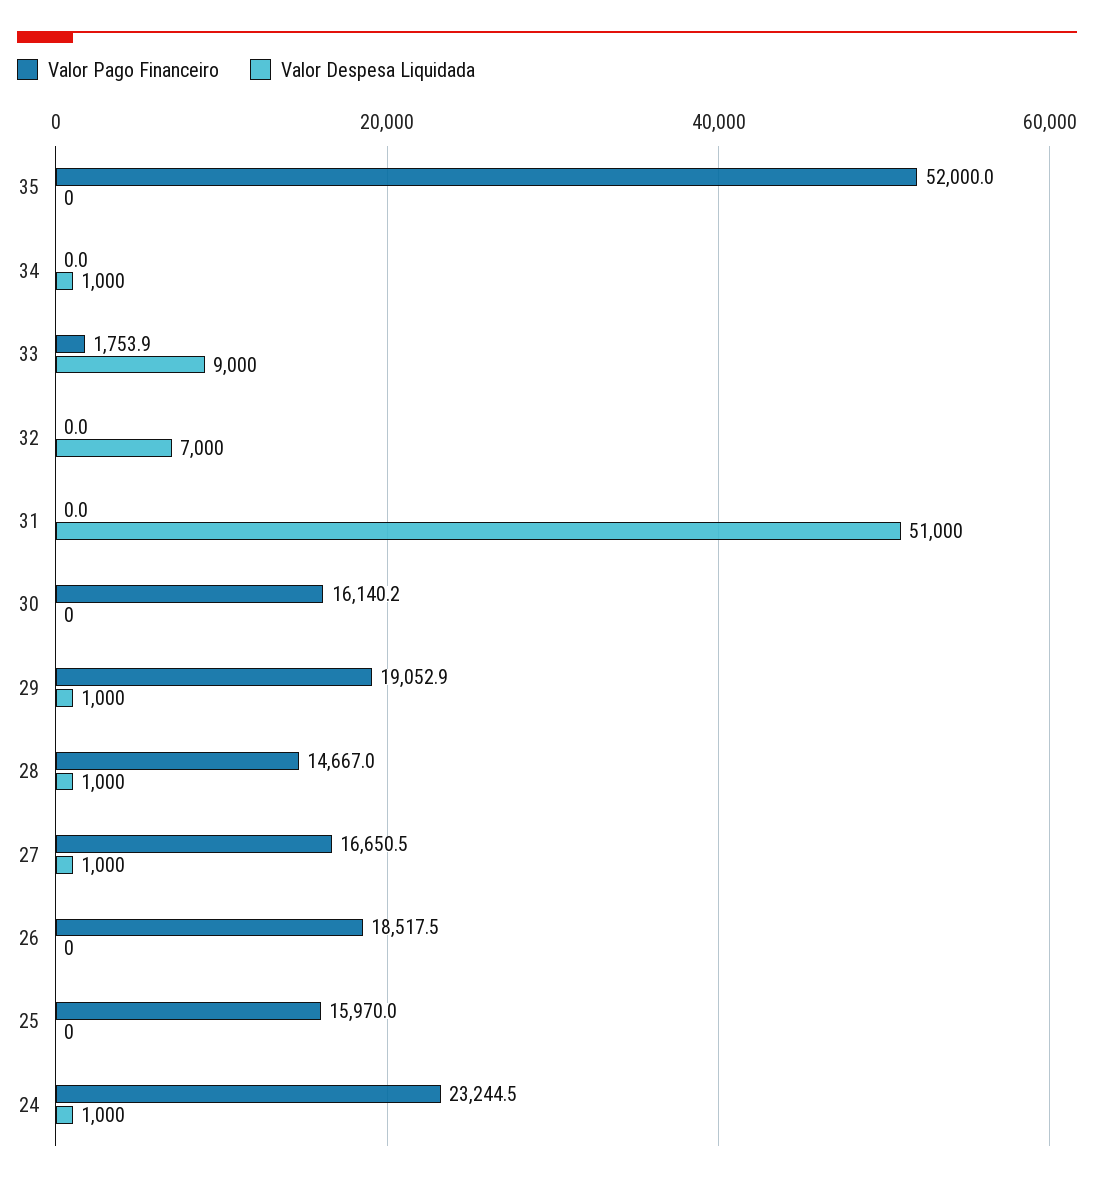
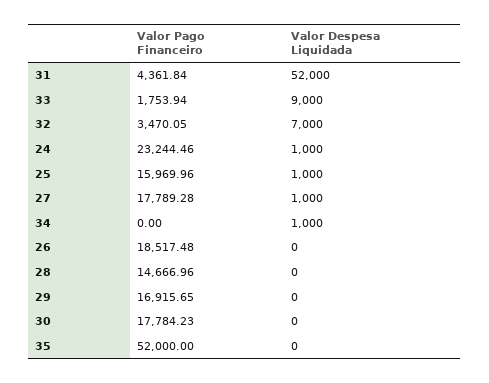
  {
    "Valor Pago Financeiro": {
      "35": 52000,
      "34": 0,
      "33": 1753.94,
-     "32": 0,
+     "32": 3470.05,
-     "31": 0,
+     "31": 4361.84,
-     "30": 16140.2,
+     "30": 17784.23,
-     "29": 19052.9,
+     "29": 16915.65,
      "28": 14666.96,
-     "27": 16650.5,
+     "27": 17789.28,
      "26": 18517.48,
      "25": 15969.96,
      "24": 23244.46
    },
    "Valor Despesa Liquidada": {
      "35": 0,
      "34": 1000,
      "33": 9000,
      "32": 7000,
-     "31": 51000,
+     "31": 52000,
      "30": 0,
-     "29": 1000,
+     "29": 0,
-     "28": 1000,
+     "28": 0,
      "27": 1000,
      "26": 0,
-     "25": 0,
+     "25": 1000,
      "24": 1000
    }
  }

